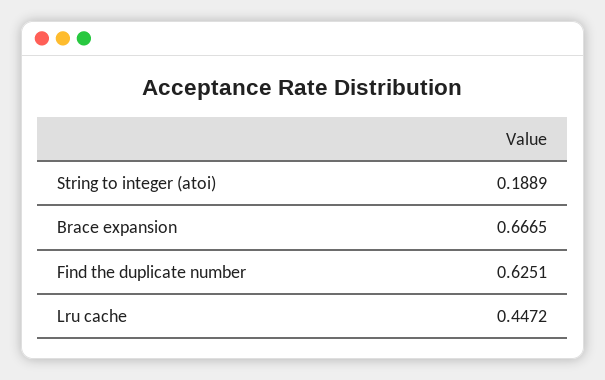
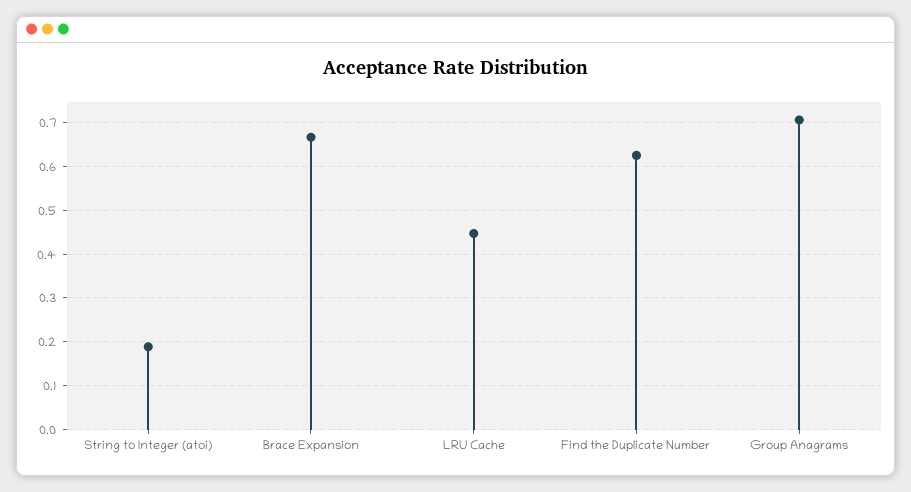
  {
    "String to integer (atoi)": 0.1889,
    "Brace expansion": 0.6665,
    "Find the duplicate number": 0.6251,
-   "Lru cache": 0.4472
+   "Lru cache": 0.4472,
+   "Group Anagrams": 0.7
  }

